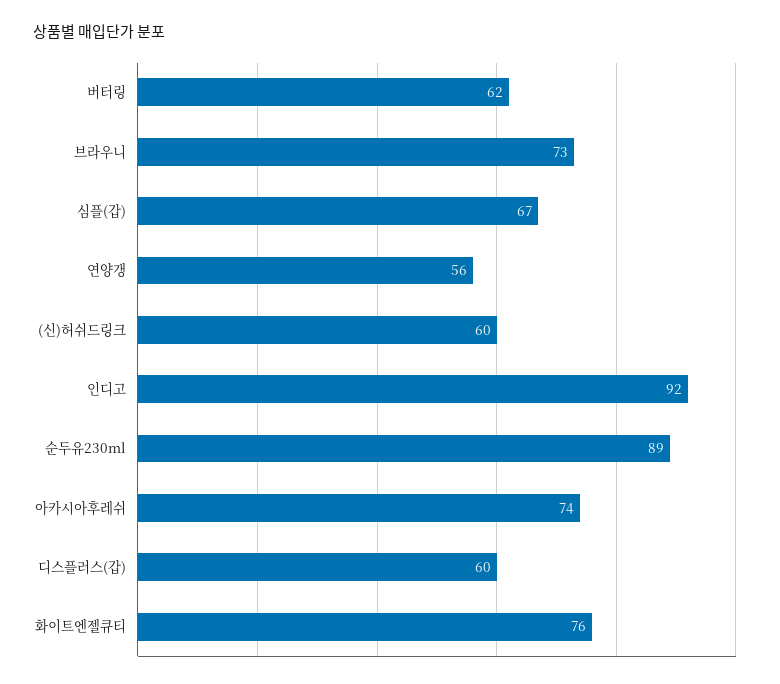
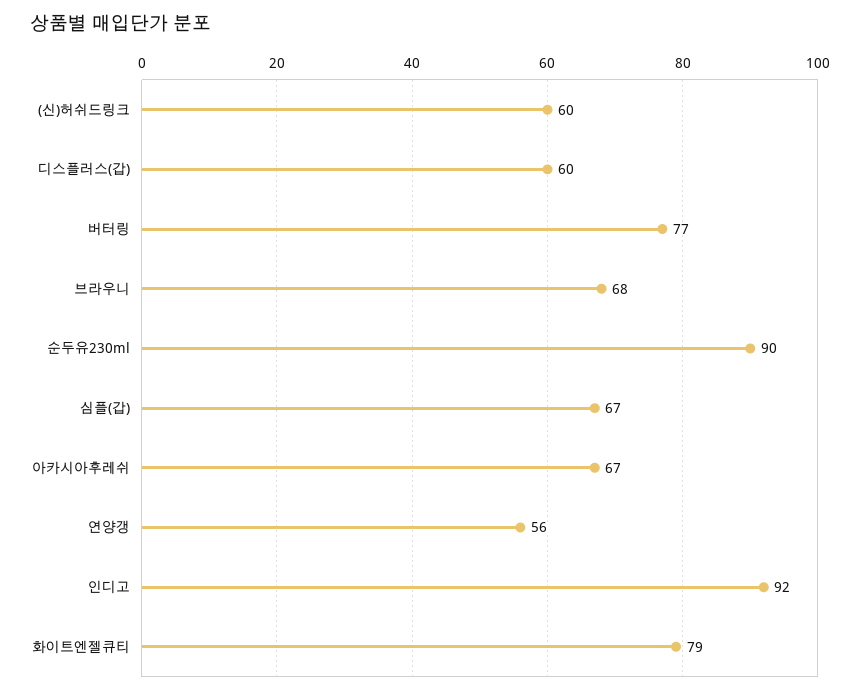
  {
-   "버터링": 62,
+   "버터링": 77,
-   "브라우니": 73,
+   "브라우니": 68,
    "심플(갑)": 67,
    "연양갱": 56,
    "(신)허쉬드링크": 60,
    "인디고": 92,
-   "순두유230ml": 89,
+   "순두유230ml": 90,
-   "아카시아후레쉬": 74,
+   "아카시아후레쉬": 67,
    "디스플러스(갑)": 60,
-   "화이트엔젤큐티": 76
+   "화이트엔젤큐티": 79
  }

